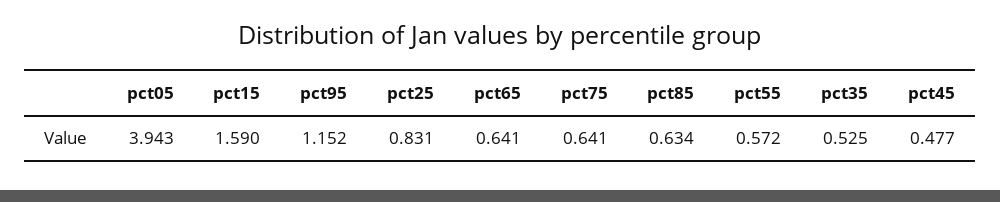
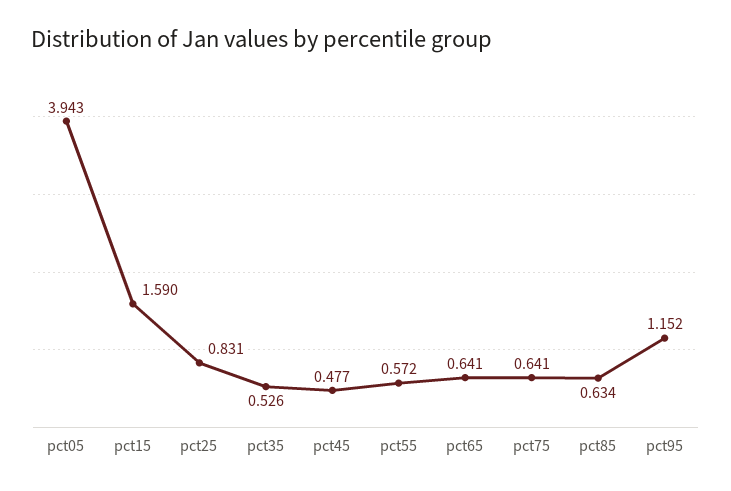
  {
    "pct05": 3.943,
    "pct15": 1.59,
    "pct95": 1.152,
    "pct25": 0.831,
    "pct65": 0.641,
    "pct75": 0.641,
    "pct85": 0.634,
    "pct55": 0.572,
-   "pct35": 0.525,
+   "pct35": 0.526,
    "pct45": 0.477
  }

